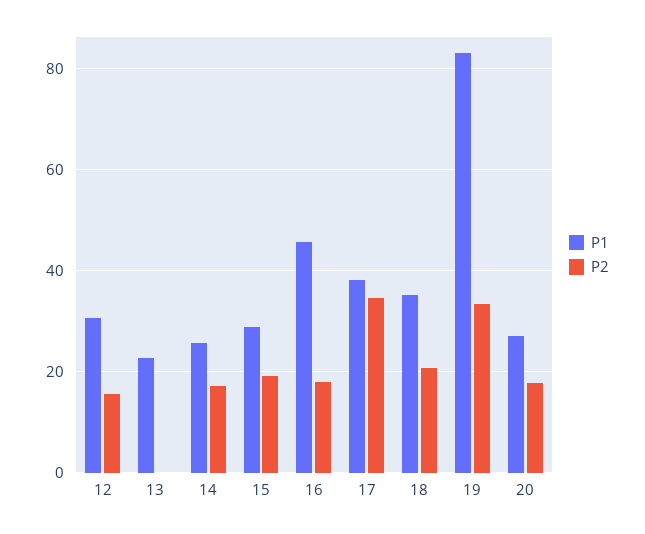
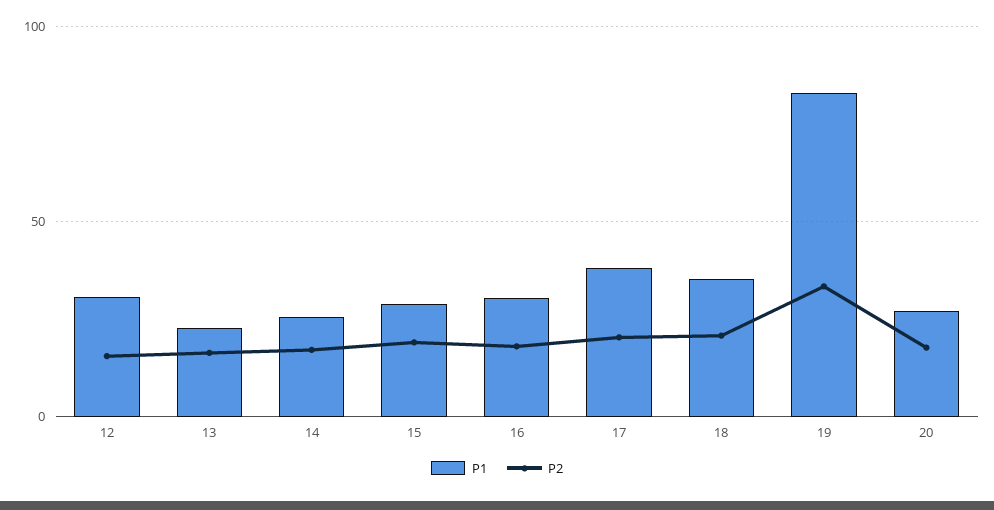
  {
    "P1": {
      "12": 30,
      "13": 22,
      "14": 26,
      "15": 28,
-     "16": 46,
+     "16": 30,
      "17": 38,
      "18": 36,
      "19": 82,
      "20": 28
    },
    "P2": {
      "12": 16,
-     "13": 0,
+     "13": 15,
      "14": 18,
      "15": 20,
      "16": 18,
-     "17": 34,
+     "17": 20,
      "18": 20,
      "19": 34,
      "20": 18
    }
  }

